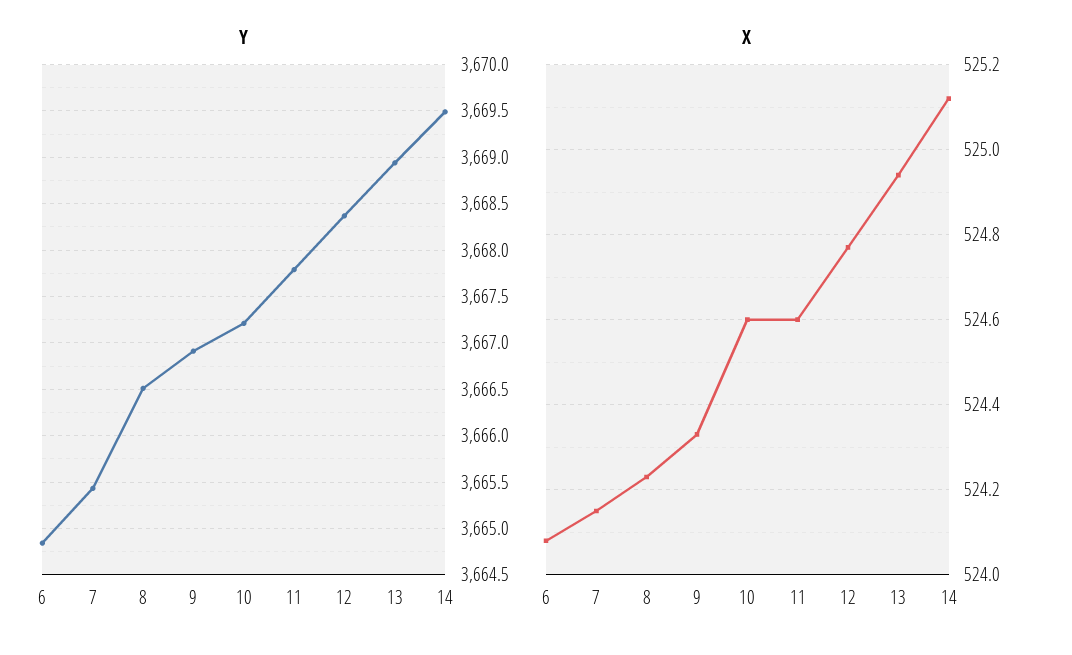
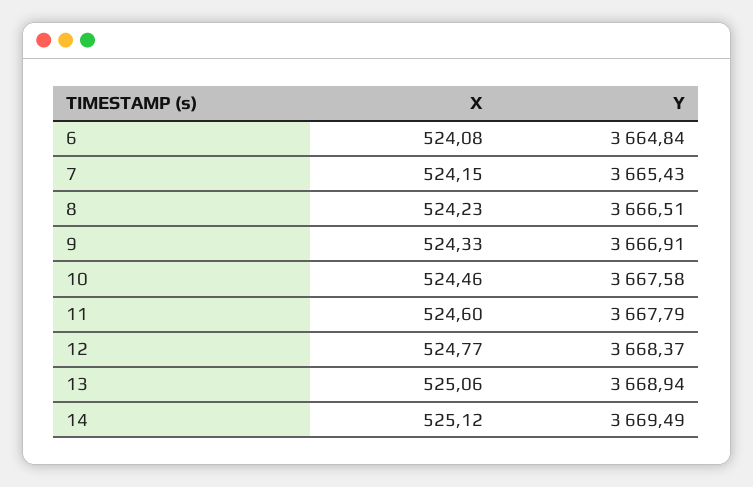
  {
    "Y": {
      "6": 3664.84,
      "7": 3665.43,
      "8": 3666.51,
      "9": 3666.91,
-     "10": 3667.2,
+     "10": 3667.58,
      "11": 3667.79,
      "12": 3668.37,
      "13": 3668.94,
      "14": 3669.49
    },
    "X": {
      "6": 524.08,
      "7": 524.15,
      "8": 524.23,
      "9": 524.33,
-     "10": 524.6,
+     "10": 524.46,
      "11": 524.6,
      "12": 524.77,
-     "13": 524.95,
+     "13": 525.06,
      "14": 525.12
    }
  }

